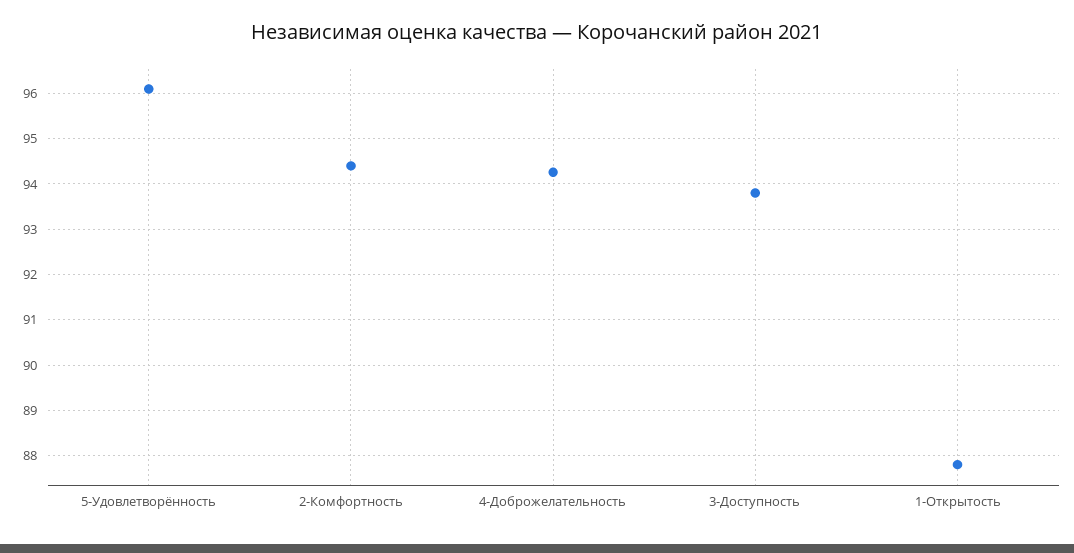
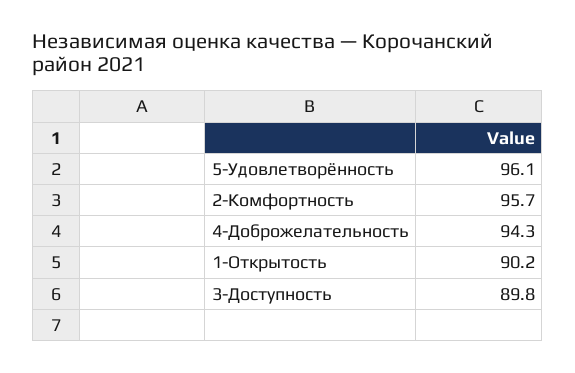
  {
    "5-Удовлетворённость": 96.1,
-   "2-Комфортность": 94.4,
+   "2-Комфортность": 95.7,
    "4-Доброжелательность": 94.3,
-   "3-Доступность": 93.8,
+   "3-Доступность": 89.8,
-   "1-Открытость": 87.8
+   "1-Открытость": 90.2
  }

